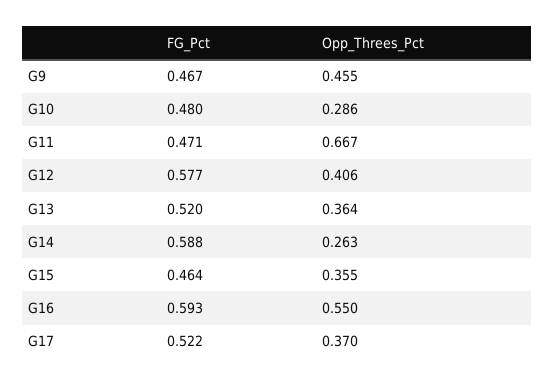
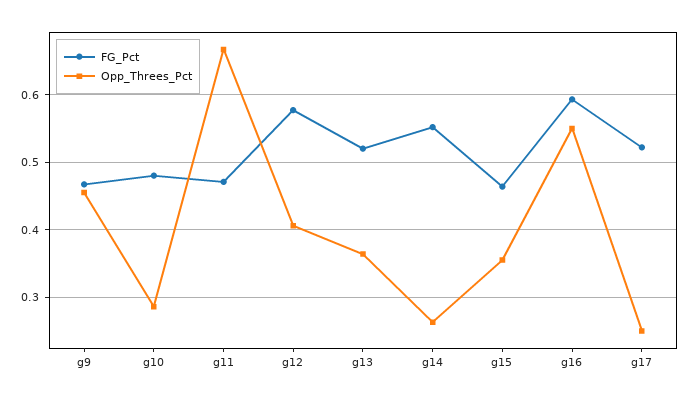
  {
    "FG_Pct": {
      "G9": 0.467,
      "G10": 0.48,
      "G11": 0.471,
      "G12": 0.577,
      "G13": 0.52,
-     "G14": 0.588,
+     "G14": 0.55,
      "G15": 0.464,
      "G16": 0.593,
      "G17": 0.522
    },
    "Opp_Threes_Pct": {
      "G9": 0.455,
      "G10": 0.286,
      "G11": 0.667,
      "G12": 0.406,
      "G13": 0.364,
      "G14": 0.263,
      "G15": 0.355,
      "G16": 0.55,
-     "G17": 0.37
+     "G17": 0.25
    }
  }

